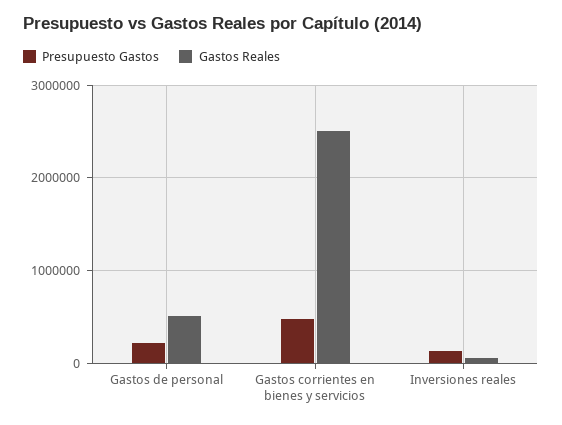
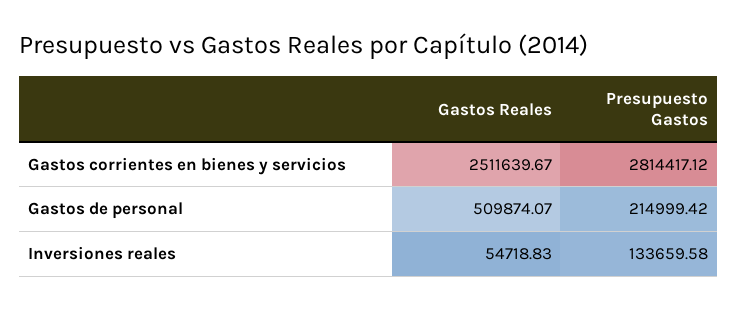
  {
    "Presupuesto Gastos": {
      "Gastos de personal": 214999.42,
-     "Gastos corrientes en bienes y servicios": 500000,
+     "Gastos corrientes en bienes y servicios": 2814417.12,
      "Inversiones reales": 133659.58
    },
    "Gastos Reales": {
      "Gastos de personal": 509874.07,
      "Gastos corrientes en bienes y servicios": 2511639.67,
      "Inversiones reales": 54718.83
    }
  }

